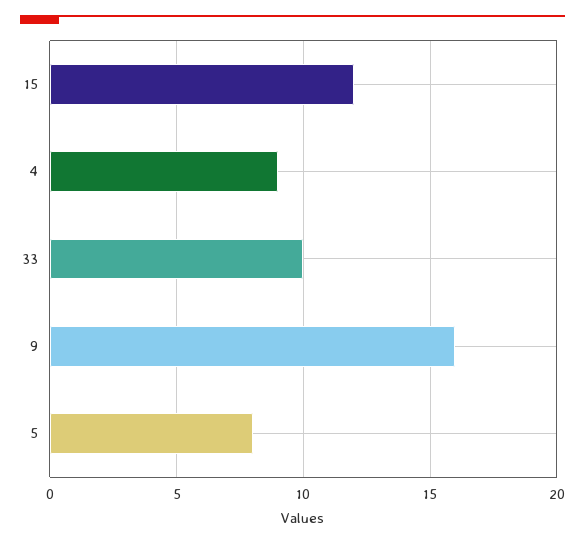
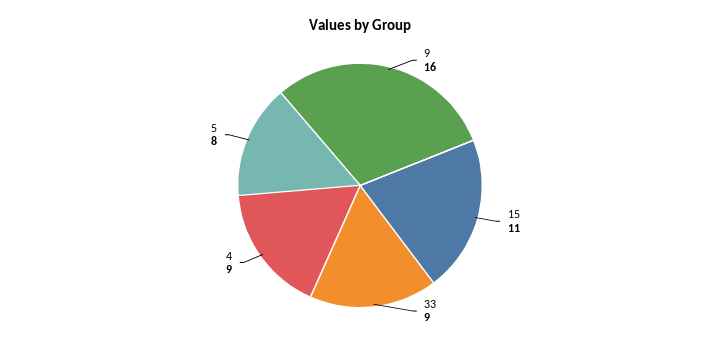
  {
-   "15": 12,
+   "15": 11,
    "4": 9,
-   "33": 10,
+   "33": 9,
    "9": 16,
    "5": 8
  }

